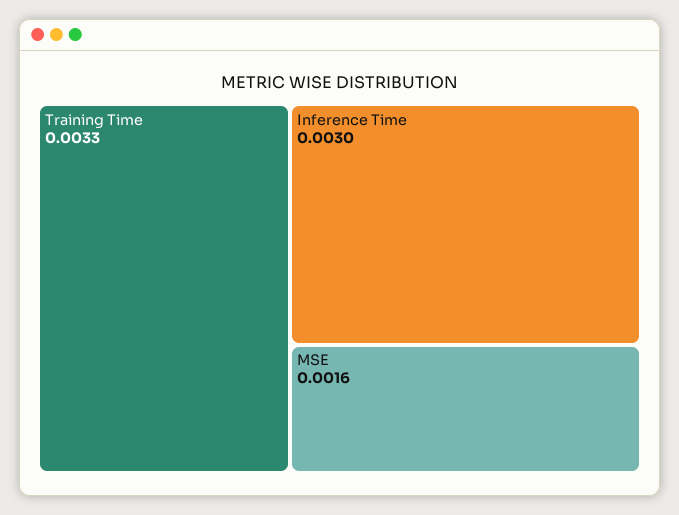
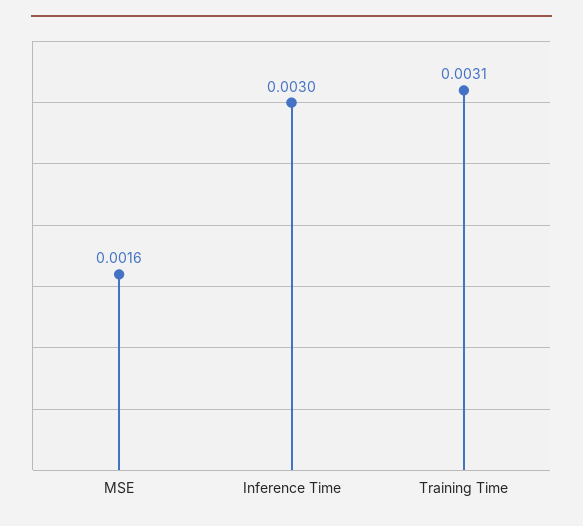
  {
-   "Training Time": 0.0033,
+   "Training Time": 0.0031,
    "Inference Time": 0.003,
    "MSE": 0.0016
  }

